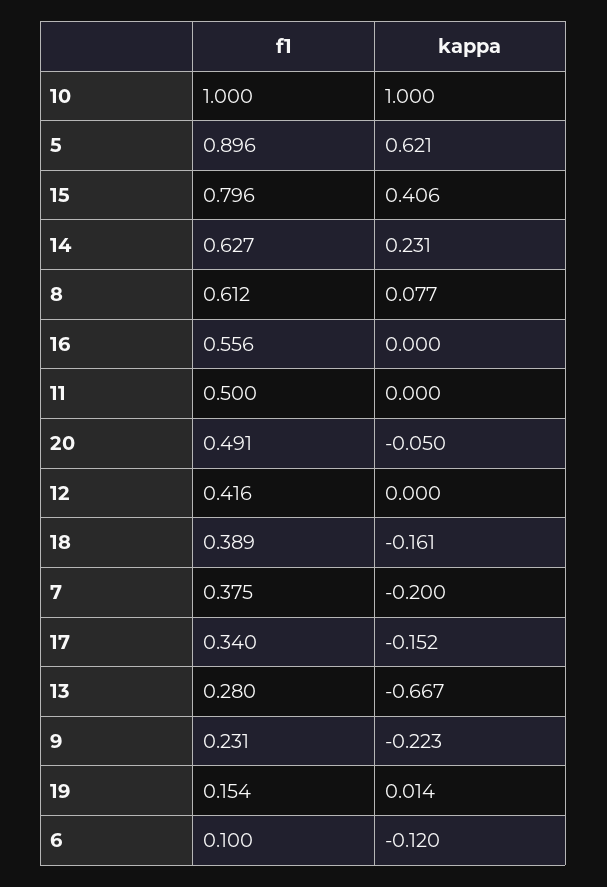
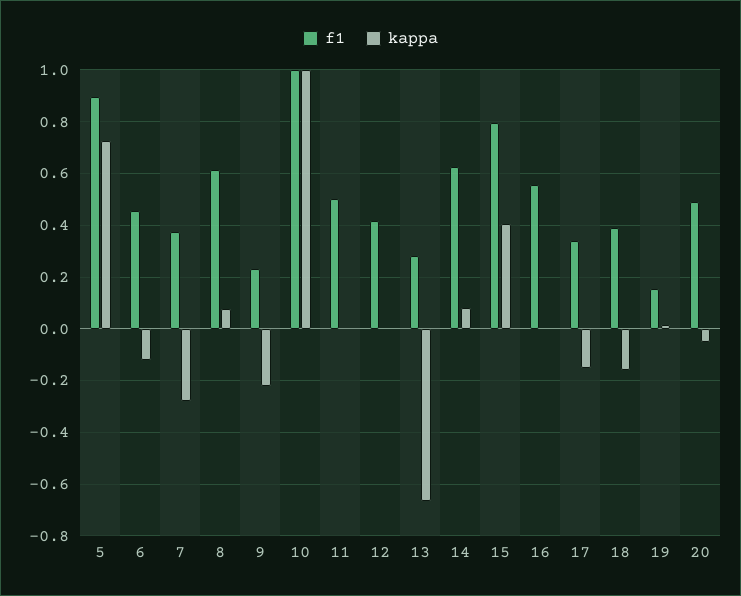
  {
    "f1": {
      "10": 1,
      "5": 0.896,
      "15": 0.796,
      "14": 0.627,
      "8": 0.612,
      "16": 0.556,
      "11": 0.5,
      "20": 0.491,
      "12": 0.416,
      "18": 0.389,
      "7": 0.375,
      "17": 0.34,
      "13": 0.28,
      "9": 0.231,
      "19": 0.154,
-     "6": 0.1
+     "6": 0.45
    },
    "kappa": {
      "10": 1,
-     "5": 0.621,
+     "5": 0.725,
      "15": 0.406,
-     "14": 0.231,
+     "14": 0.075,
      "8": 0.077,
      "16": 0,
      "11": 0,
      "20": -0.05,
      "12": 0,
      "18": -0.161,
-     "7": -0.2,
+     "7": -0.275,
      "17": -0.152,
      "13": -0.667,
      "9": -0.223,
      "19": 0.014,
      "6": -0.12
    }
  }

